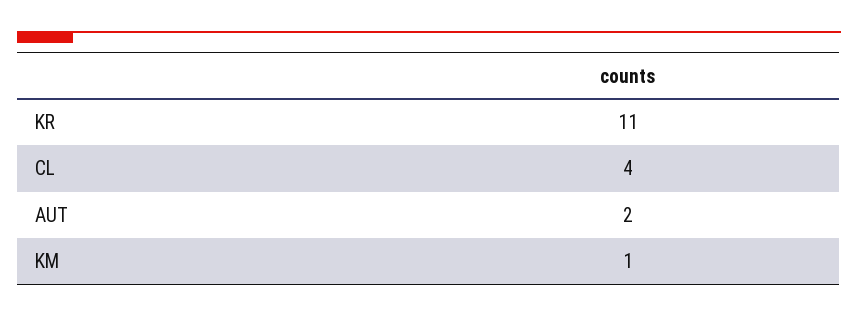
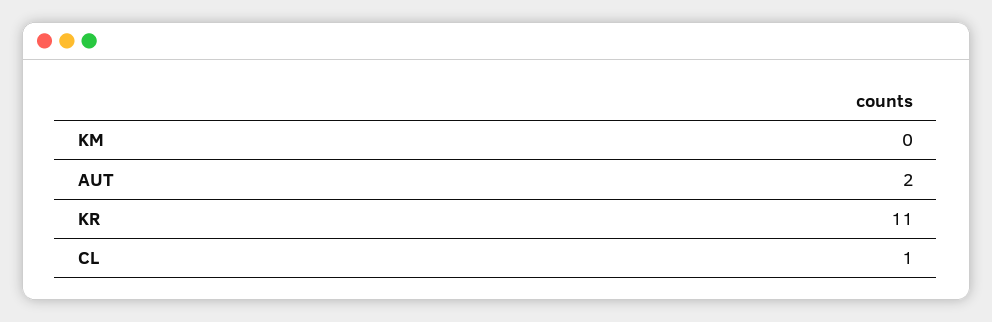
  {
    "KR": 11,
-   "CL": 4,
+   "CL": 1,
    "AUT": 2,
-   "KM": 1
+   "KM": 0
  }

